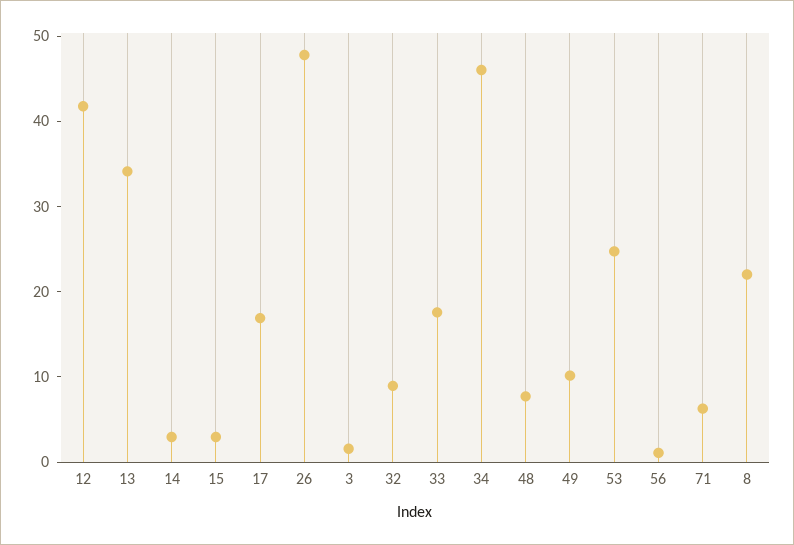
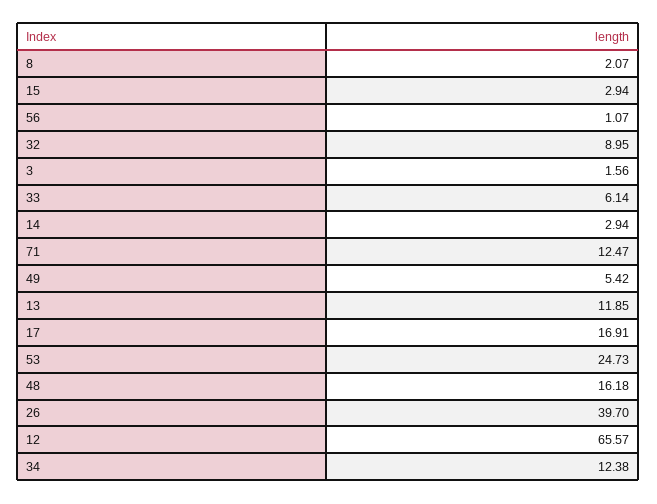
  {
-   "12": 42,
+   "12": 65.57,
-   "13": 34,
+   "13": 11.85,
    "14": 2.94,
    "15": 2.94,
    "17": 16.91,
-   "26": 48,
+   "26": 39.7,
    "3": 1.56,
    "32": 8.95,
-   "33": 18,
+   "33": 6.14,
-   "34": 46,
+   "34": 12.38,
-   "48": 8,
+   "48": 16.18,
-   "49": 10,
+   "49": 5.42,
    "53": 24.73,
    "56": 1.07,
-   "71": 6,
+   "71": 12.47,
-   "8": 22
+   "8": 2.07
  }

